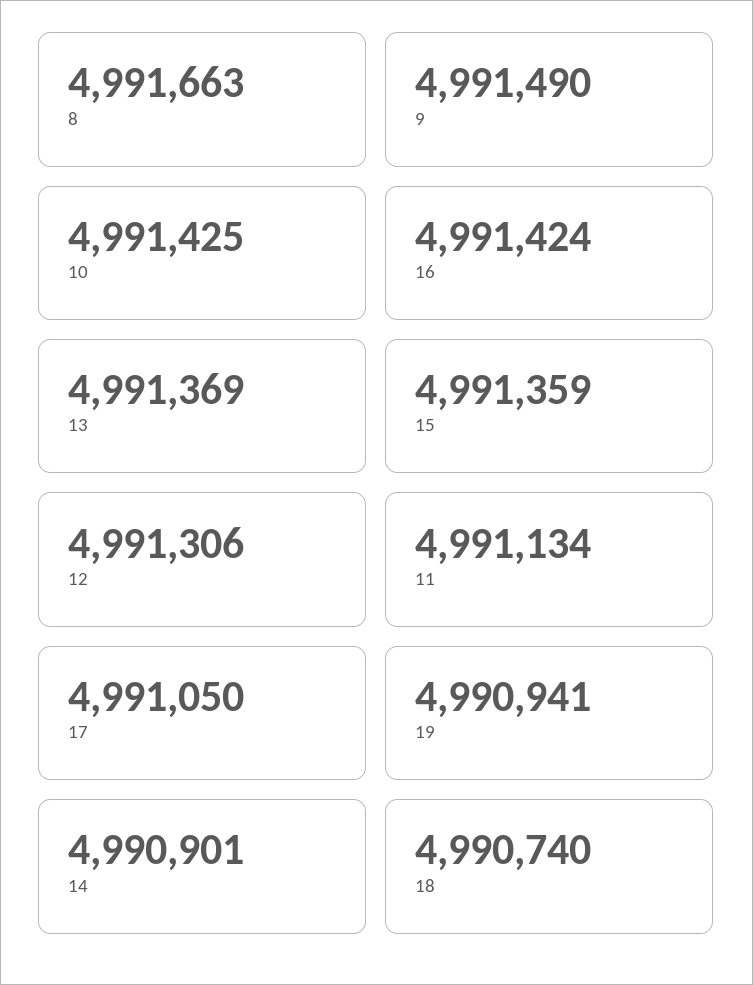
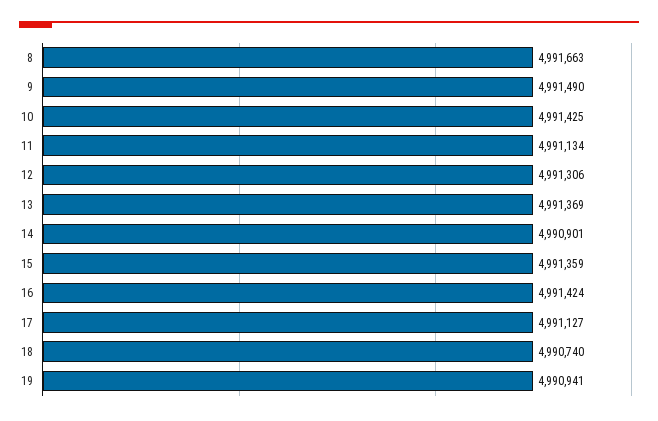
  {
    "8": 4991663,
    "9": 4991490,
    "10": 4991425,
    "16": 4991424,
    "13": 4991369,
    "15": 4991359,
    "12": 4991306,
    "11": 4991134,
-   "17": 4991050,
+   "17": 4991127,
    "19": 4990941,
    "14": 4990901,
    "18": 4990740
  }

